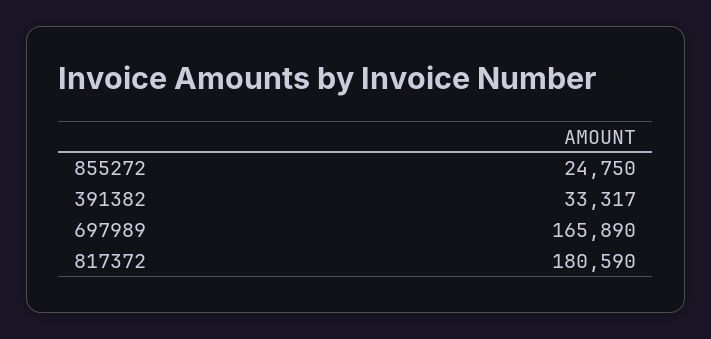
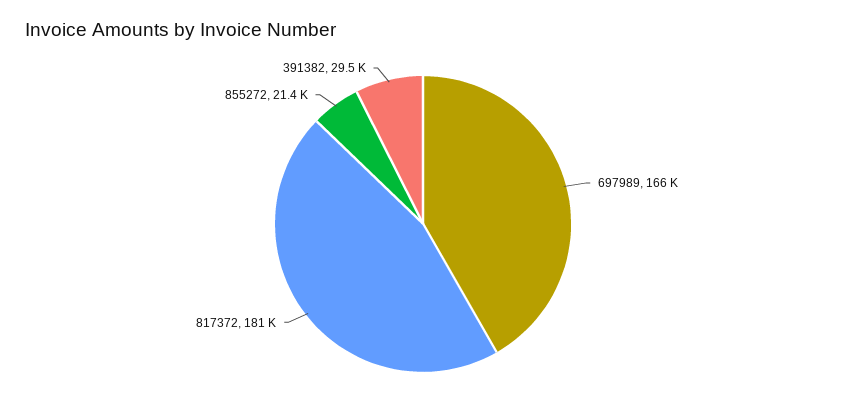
  {
-   "855272": 24750,
+   "855272": 21400,
-   "391382": 33317,
+   "391382": 29500,
    "697989": 165890,
    "817372": 180590
  }

